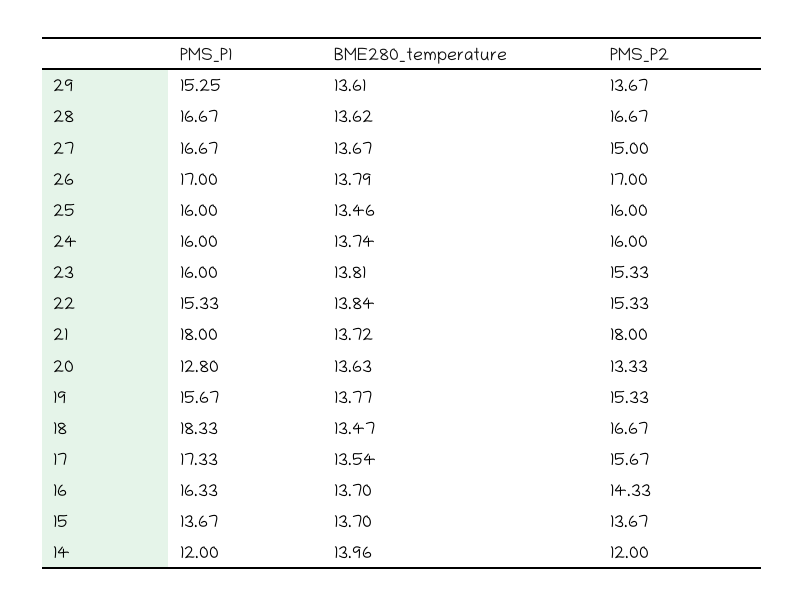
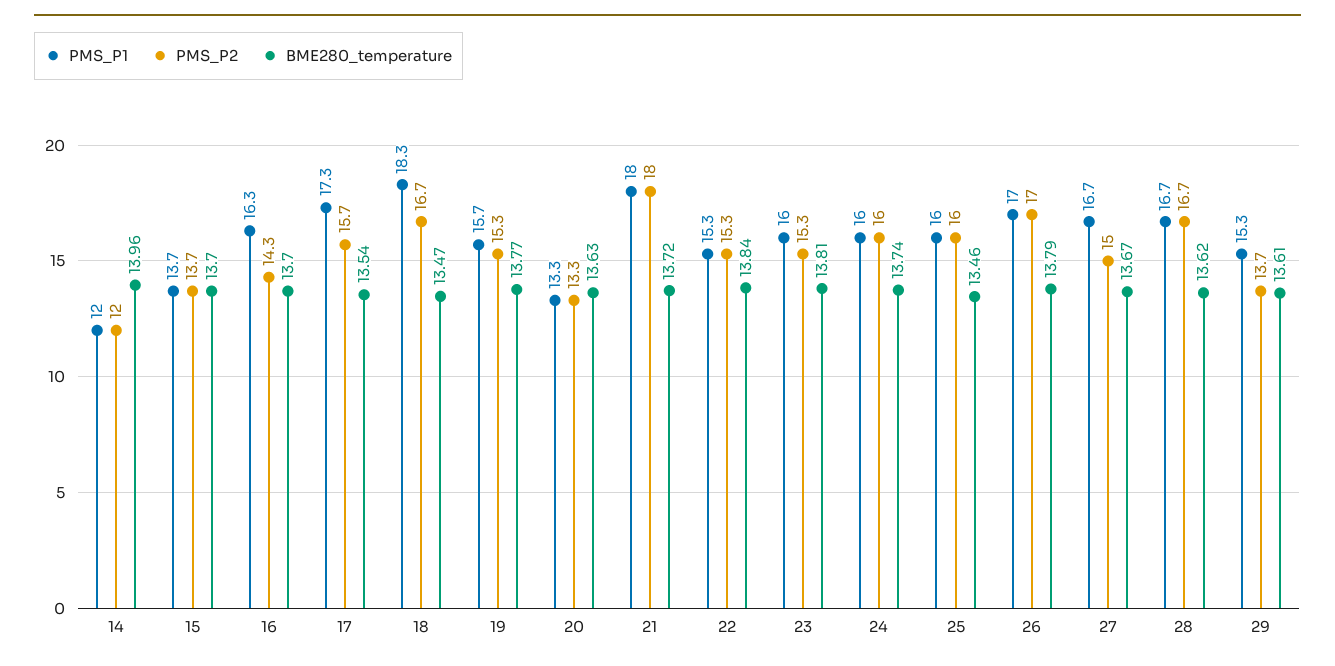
  {
    "PMS_P1": {
      "29": 15.25,
      "28": 16.67,
      "27": 16.67,
      "26": 17,
      "25": 16,
      "24": 16,
      "23": 16,
      "22": 15.33,
      "21": 18,
-     "20": 12.8,
+     "20": 13.3,
      "19": 15.67,
      "18": 18.33,
      "17": 17.33,
      "16": 16.33,
      "15": 13.67,
      "14": 12
    },
    "BME280_temperature": {
      "29": 13.61,
      "28": 13.62,
      "27": 13.67,
      "26": 13.79,
      "25": 13.46,
      "24": 13.74,
      "23": 13.81,
      "22": 13.84,
      "21": 13.72,
      "20": 13.63,
      "19": 13.77,
      "18": 13.47,
      "17": 13.54,
      "16": 13.7,
      "15": 13.7,
      "14": 13.96
    },
    "PMS_P2": {
      "29": 13.67,
      "28": 16.67,
      "27": 15,
      "26": 17,
      "25": 16,
      "24": 16,
      "23": 15.33,
      "22": 15.33,
      "21": 18,
      "20": 13.33,
      "19": 15.33,
      "18": 16.67,
      "17": 15.67,
      "16": 14.33,
      "15": 13.67,
      "14": 12
    }
  }

